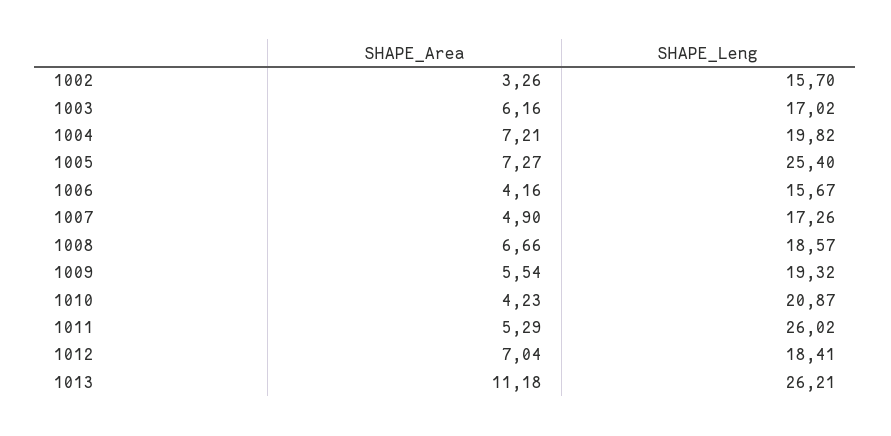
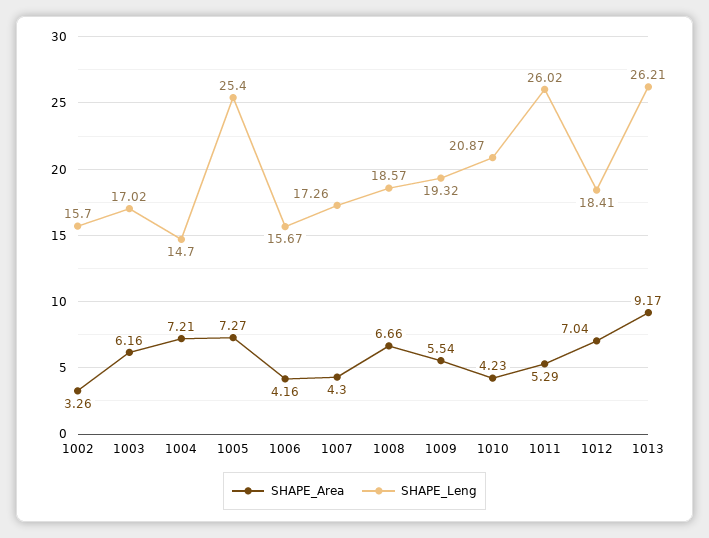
  {
    "SHAPE_Area": {
      "1002": 3.26,
      "1003": 6.16,
      "1004": 7.21,
      "1005": 7.27,
      "1006": 4.16,
-     "1007": 4.9,
+     "1007": 4.3,
      "1008": 6.66,
      "1009": 5.54,
      "1010": 4.23,
      "1011": 5.29,
      "1012": 7.04,
-     "1013": 11.18
+     "1013": 9.17
    },
    "SHAPE_Leng": {
      "1002": 15.7,
      "1003": 17.02,
-     "1004": 19.82,
+     "1004": 14.7,
      "1005": 25.4,
      "1006": 15.67,
      "1007": 17.26,
      "1008": 18.57,
      "1009": 19.32,
      "1010": 20.87,
      "1011": 26.02,
      "1012": 18.41,
      "1013": 26.21
    }
  }

